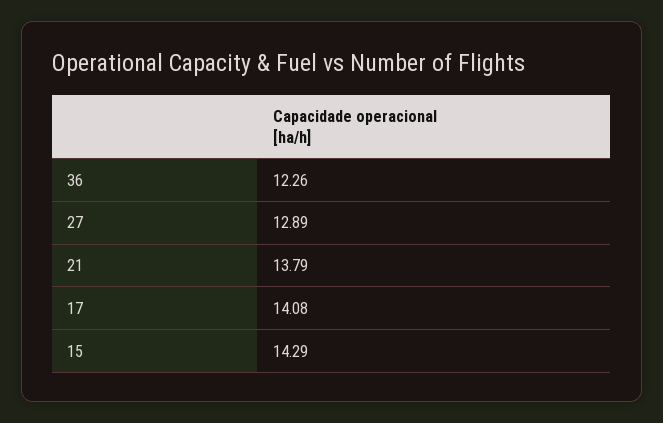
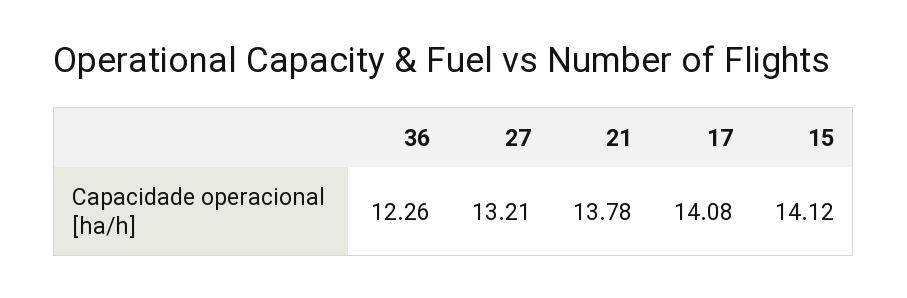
  {
    "36": 12.26,
-   "27": 12.89,
+   "27": 13.21,
-   "21": 13.79,
+   "21": 13.78,
    "17": 14.08,
-   "15": 14.29
+   "15": 14.12
  }

